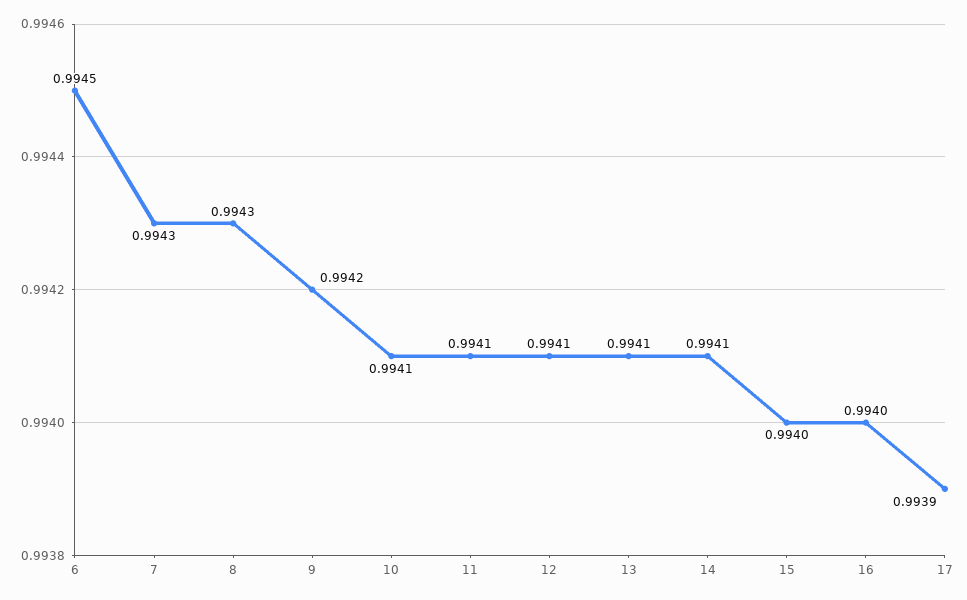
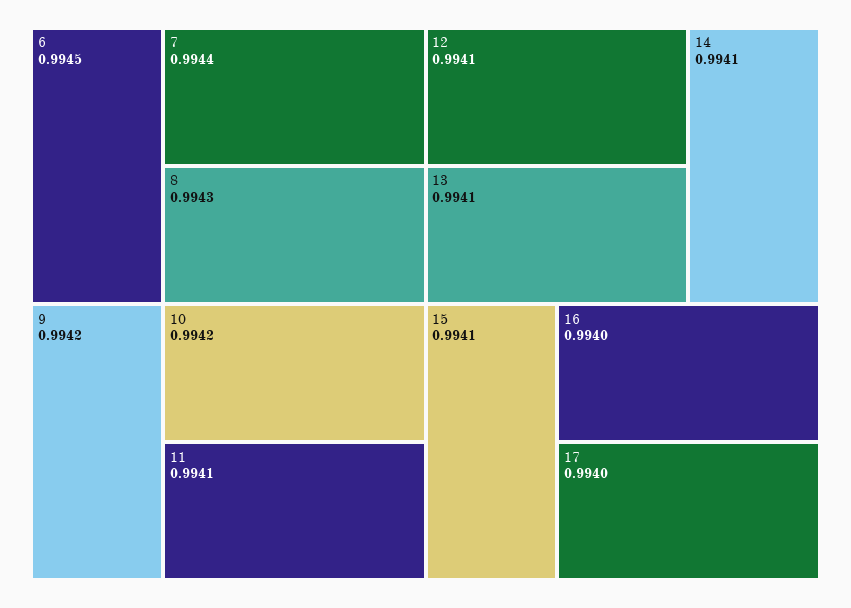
  {
    "6": 0.9945,
-   "7": 0.9943,
+   "7": 0.9944,
    "8": 0.9943,
    "9": 0.9942,
-   "10": 0.9941,
+   "10": 0.9942,
    "11": 0.9941,
    "12": 0.9941,
    "13": 0.9941,
    "14": 0.9941,
-   "15": 0.994,
+   "15": 0.9941,
    "16": 0.994,
-   "17": 0.9939
+   "17": 0.994
  }

